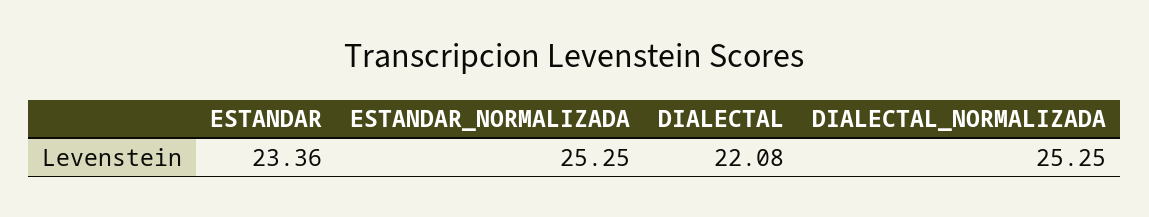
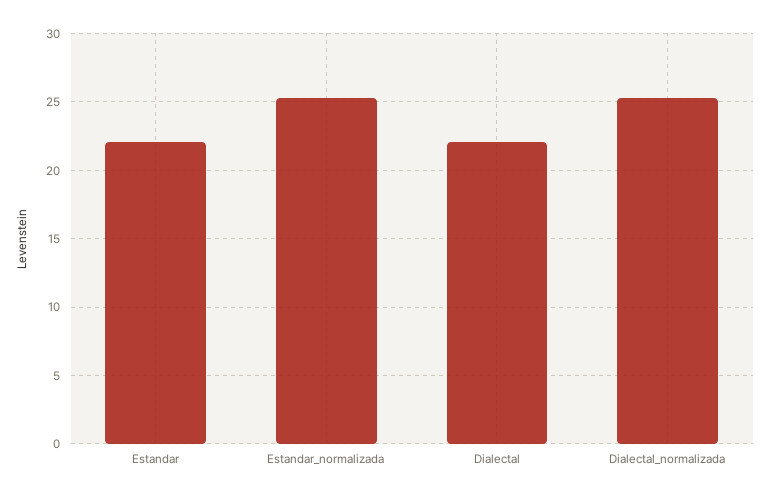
  {
-   "ESTANDAR": 23.36,
+   "ESTANDAR": 22,
    "ESTANDAR_NORMALIZADA": 25.25,
    "DIALECTAL": 22.08,
    "DIALECTAL_NORMALIZADA": 25.25
  }

